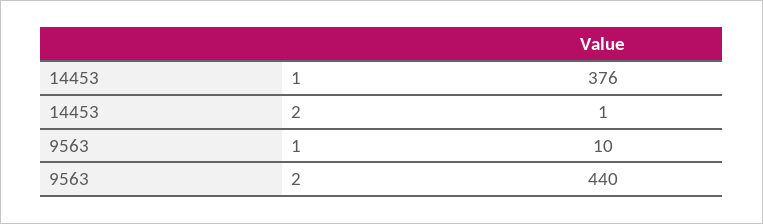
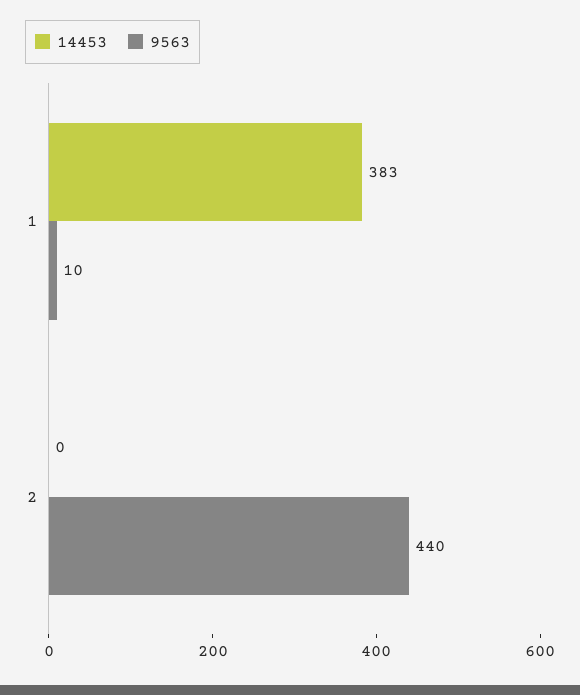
  {
    "14453": {
-     "1": 376,
+     "1": 383,
-     "2": 1
+     "2": 0
    },
    "9563": {
      "1": 10,
      "2": 440
    }
  }

